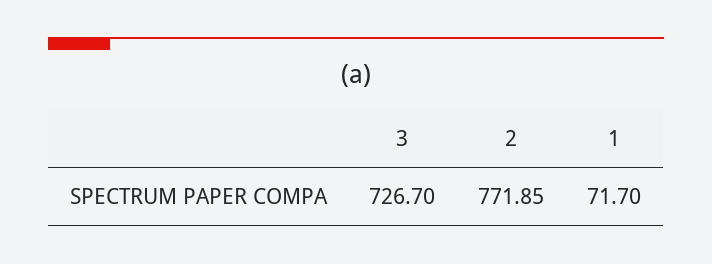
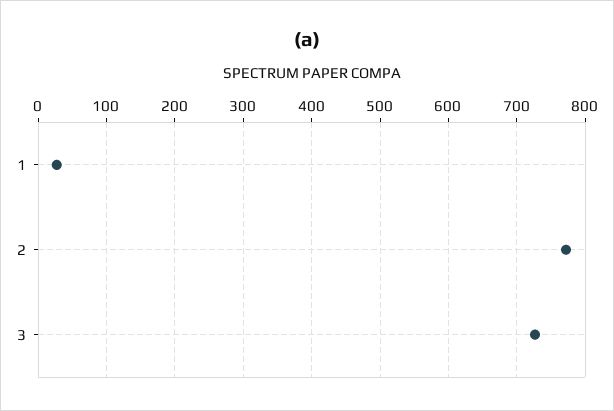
  {
    "3": 726.7,
    "2": 771.85,
-   "1": 71.7
+   "1": 30
  }

